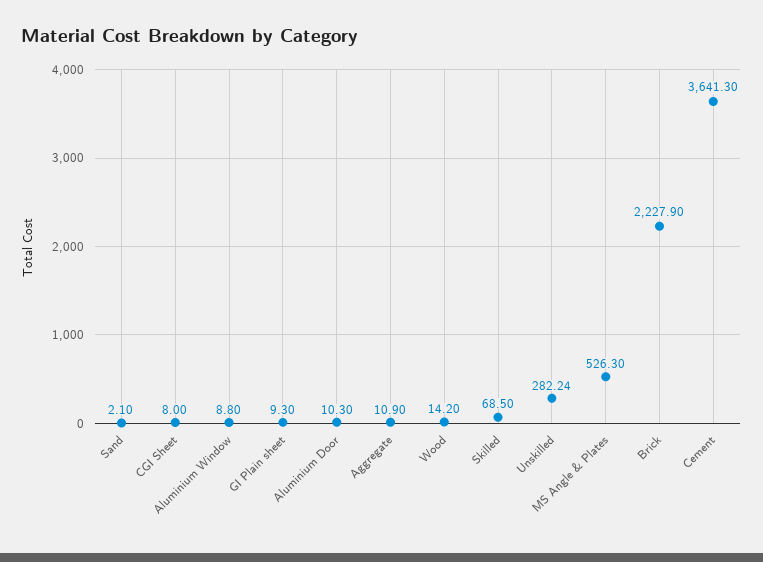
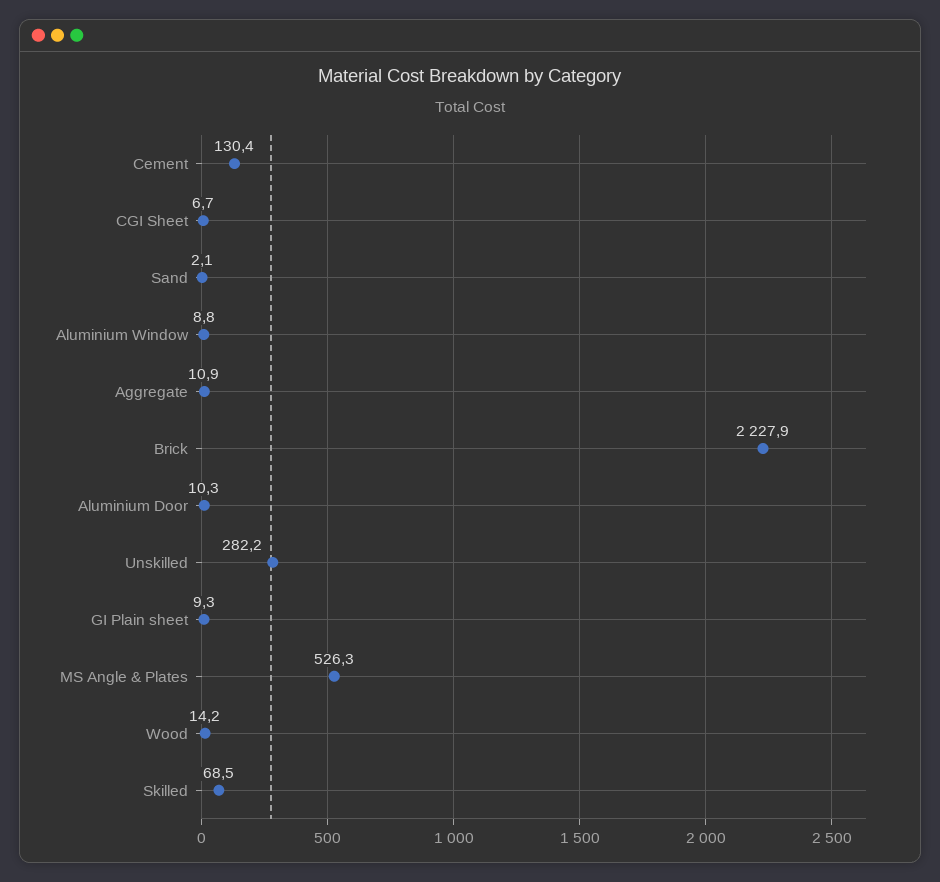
  {
    "Sand": 2.1,
-   "CGI Sheet": 8,
+   "CGI Sheet": 6.7,
    "Aluminium Window": 8.8,
    "GI Plain sheet": 9.3,
    "Aluminium Door": 10.3,
    "Aggregate": 10.9,
    "Wood": 14.2,
    "Skilled": 68.5,
    "Unskilled": 282.24,
    "MS Angle & Plates": 526.3,
    "Brick": 2227.9,
-   "Cement": 3641.3
+   "Cement": 130.4
  }

